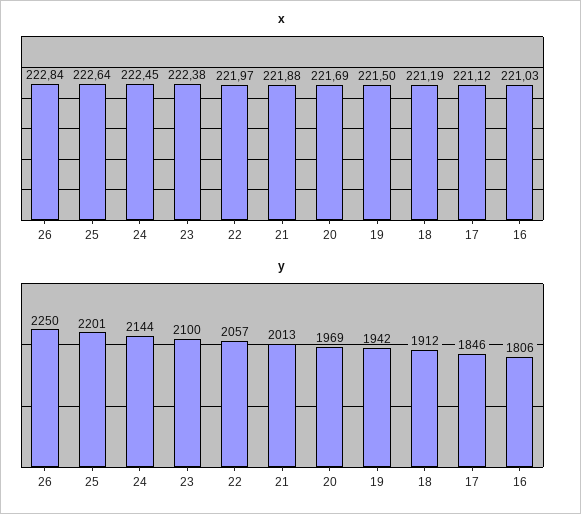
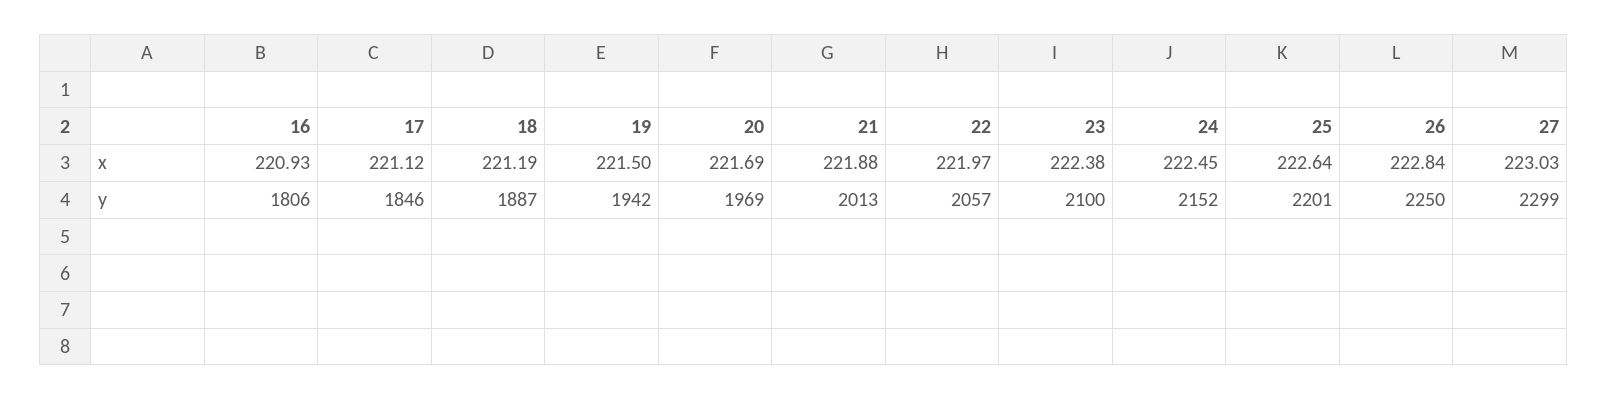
  {
    "x": {
      "26": 222.84,
      "25": 222.64,
      "24": 222.45,
      "23": 222.38,
      "22": 221.97,
      "21": 221.88,
      "20": 221.69,
      "19": 221.5,
      "18": 221.19,
      "17": 221.12,
-     "16": 221.03
+     "16": 220.93,
+     "27": 223.03
    },
    "y": {
      "26": 2250,
      "25": 2201,
-     "24": 2144,
+     "24": 2152,
      "23": 2100,
      "22": 2057,
      "21": 2013,
      "20": 1969,
      "19": 1942,
-     "18": 1912,
+     "18": 1887,
      "17": 1846,
-     "16": 1806
+     "16": 1806,
+     "27": 2299
    }
  }

